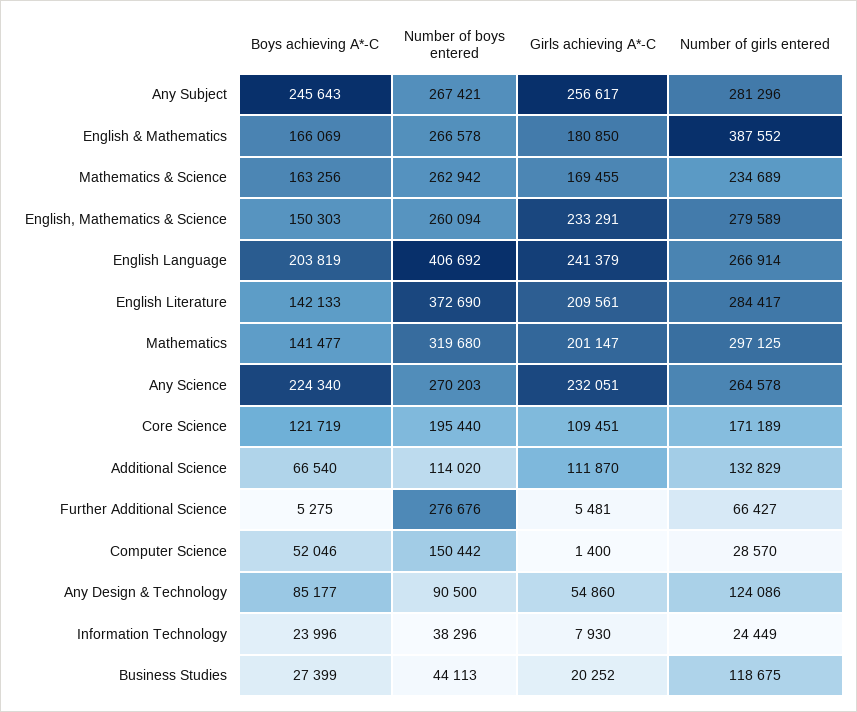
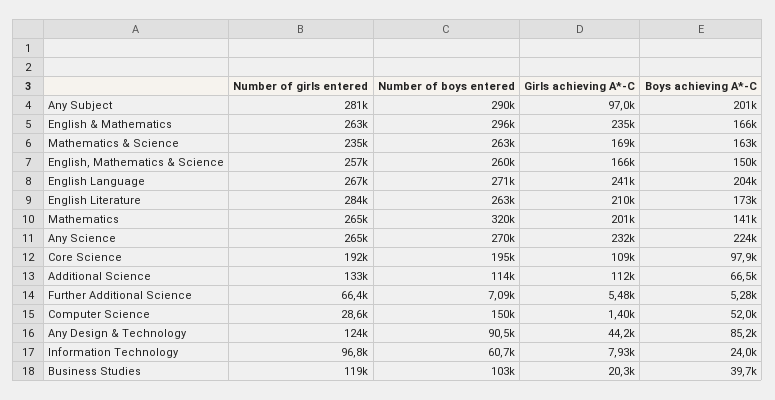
  {
    "Boys achieving A*-C": {
-     "Any Subject": 245643,
+     "Any Subject": 201000,
      "English & Mathematics": 166069,
      "Mathematics & Science": 163256,
      "English, Mathematics & Science": 150303,
      "English Language": 203819,
-     "English Literature": 142133,
+     "English Literature": 173000,
      "Mathematics": 141477,
      "Any Science": 224340,
-     "Core Science": 121719,
+     "Core Science": 97900,
      "Additional Science": 66540,
      "Further Additional Science": 5275,
      "Computer Science": 52046,
      "Any Design & Technology": 85177,
      "Information Technology": 23996,
-     "Business Studies": 27399
+     "Business Studies": 39700
    },
    "Number of boys entered": {
-     "Any Subject": 267421,
+     "Any Subject": 290000,
-     "English & Mathematics": 266578,
+     "English & Mathematics": 296000,
      "Mathematics & Science": 262942,
      "English, Mathematics & Science": 260094,
-     "English Language": 406692,
+     "English Language": 271000,
-     "English Literature": 372690,
+     "English Literature": 263000,
      "Mathematics": 319680,
      "Any Science": 270203,
      "Core Science": 195440,
      "Additional Science": 114020,
-     "Further Additional Science": 276676,
+     "Further Additional Science": 7090,
      "Computer Science": 150442,
      "Any Design & Technology": 90500,
-     "Information Technology": 38296,
+     "Information Technology": 60700,
-     "Business Studies": 44113
+     "Business Studies": 103000
    },
    "Girls achieving A*-C": {
-     "Any Subject": 256617,
+     "Any Subject": 97000,
-     "English & Mathematics": 180850,
+     "English & Mathematics": 235000,
      "Mathematics & Science": 169455,
-     "English, Mathematics & Science": 233291,
+     "English, Mathematics & Science": 166000,
      "English Language": 241379,
      "English Literature": 209561,
      "Mathematics": 201147,
      "Any Science": 232051,
      "Core Science": 109451,
      "Additional Science": 111870,
      "Further Additional Science": 5481,
      "Computer Science": 1400,
-     "Any Design & Technology": 54860,
+     "Any Design & Technology": 44200,
      "Information Technology": 7930,
      "Business Studies": 20252
    },
    "Number of girls entered": {
      "Any Subject": 281296,
-     "English & Mathematics": 387552,
+     "English & Mathematics": 263000,
      "Mathematics & Science": 234689,
-     "English, Mathematics & Science": 279589,
+     "English, Mathematics & Science": 257000,
      "English Language": 266914,
      "English Literature": 284417,
-     "Mathematics": 297125,
+     "Mathematics": 265000,
      "Any Science": 264578,
-     "Core Science": 171189,
+     "Core Science": 192000,
      "Additional Science": 132829,
      "Further Additional Science": 66427,
      "Computer Science": 28570,
      "Any Design & Technology": 124086,
-     "Information Technology": 24449,
+     "Information Technology": 96800,
      "Business Studies": 118675
    }
  }

